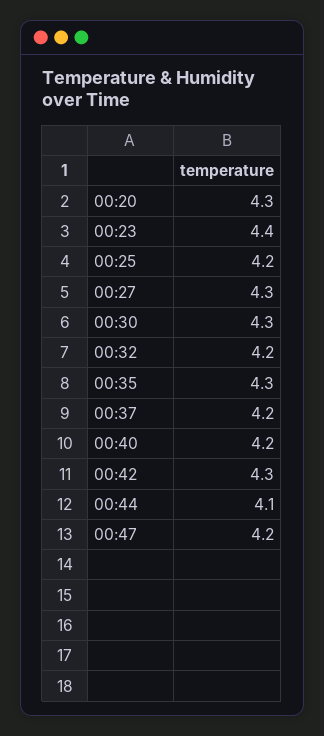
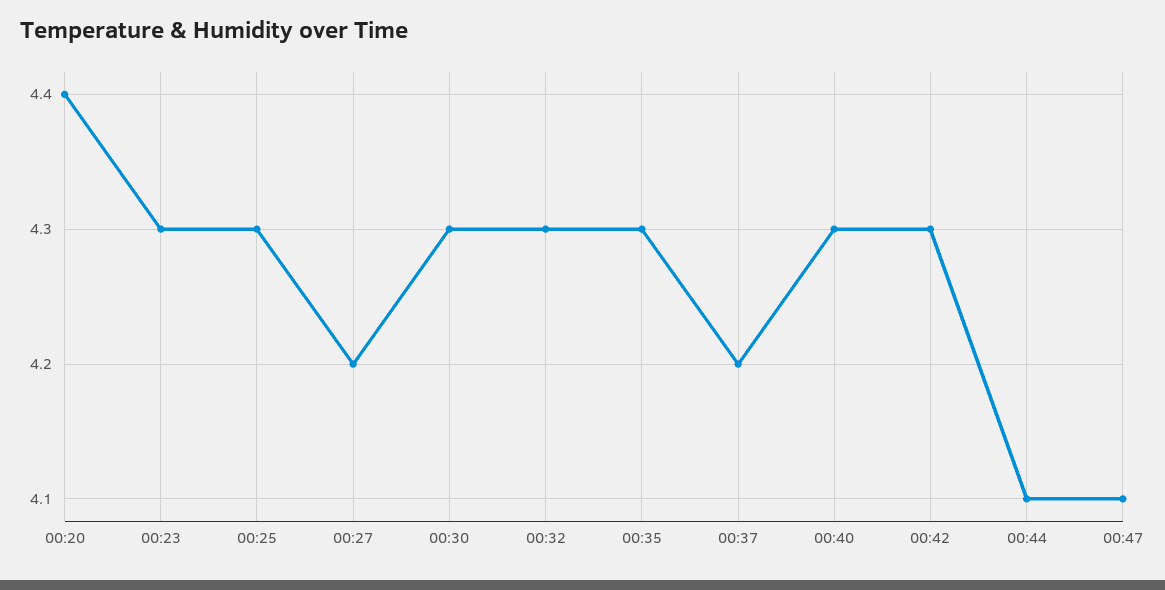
  {
-   "00:20": 4.3,
+   "00:20": 4.4,
-   "00:23": 4.4,
+   "00:23": 4.3,
-   "00:25": 4.2,
+   "00:25": 4.3,
-   "00:27": 4.3,
+   "00:27": 4.2,
    "00:30": 4.3,
-   "00:32": 4.2,
+   "00:32": 4.3,
    "00:35": 4.3,
    "00:37": 4.2,
-   "00:40": 4.2,
+   "00:40": 4.3,
    "00:42": 4.3,
    "00:44": 4.1,
-   "00:47": 4.2
+   "00:47": 4.1
  }

